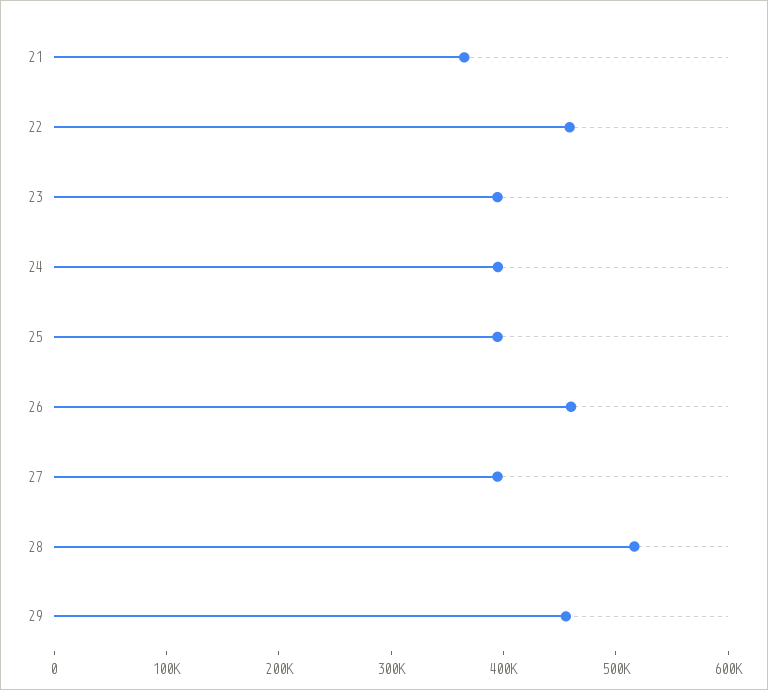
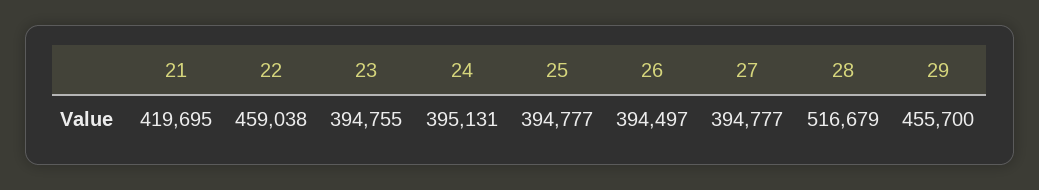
  {
-   "21": 360000,
+   "21": 419695,
    "22": 459038,
    "23": 394755,
    "24": 395131,
    "25": 394777,
-   "26": 460000,
+   "26": 394497,
    "27": 394777,
    "28": 516679,
    "29": 455700
  }

